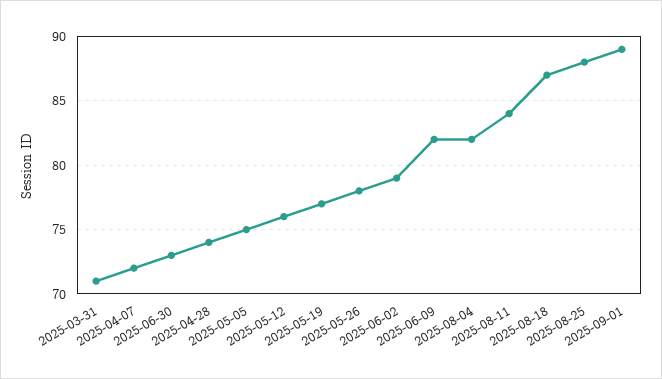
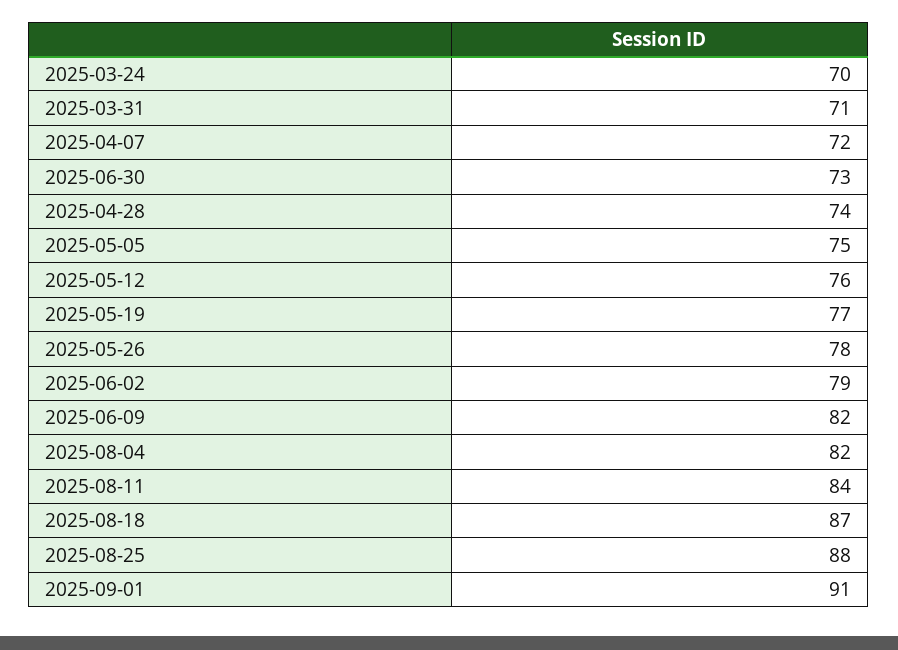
  {
    "2025-03-31": 71,
    "2025-04-07": 72,
    "2025-06-30": 73,
    "2025-04-28": 74,
    "2025-05-05": 75,
    "2025-05-12": 76,
    "2025-05-19": 77,
    "2025-05-26": 78,
    "2025-06-02": 79,
    "2025-06-09": 82,
    "2025-08-04": 82,
    "2025-08-11": 84,
    "2025-08-18": 87,
    "2025-08-25": 88,
-   "2025-09-01": 89
+   "2025-09-01": 91,
+   "2025-03-24": 70
  }

